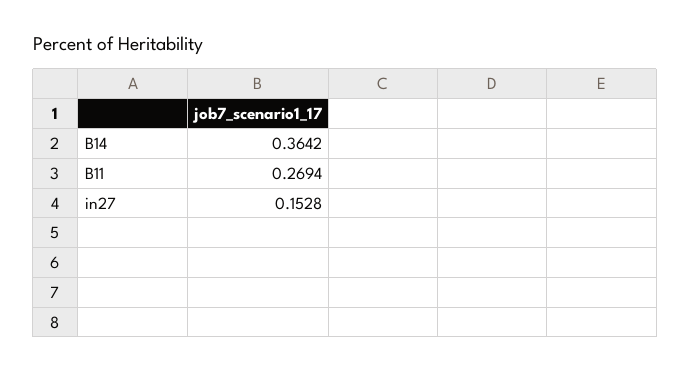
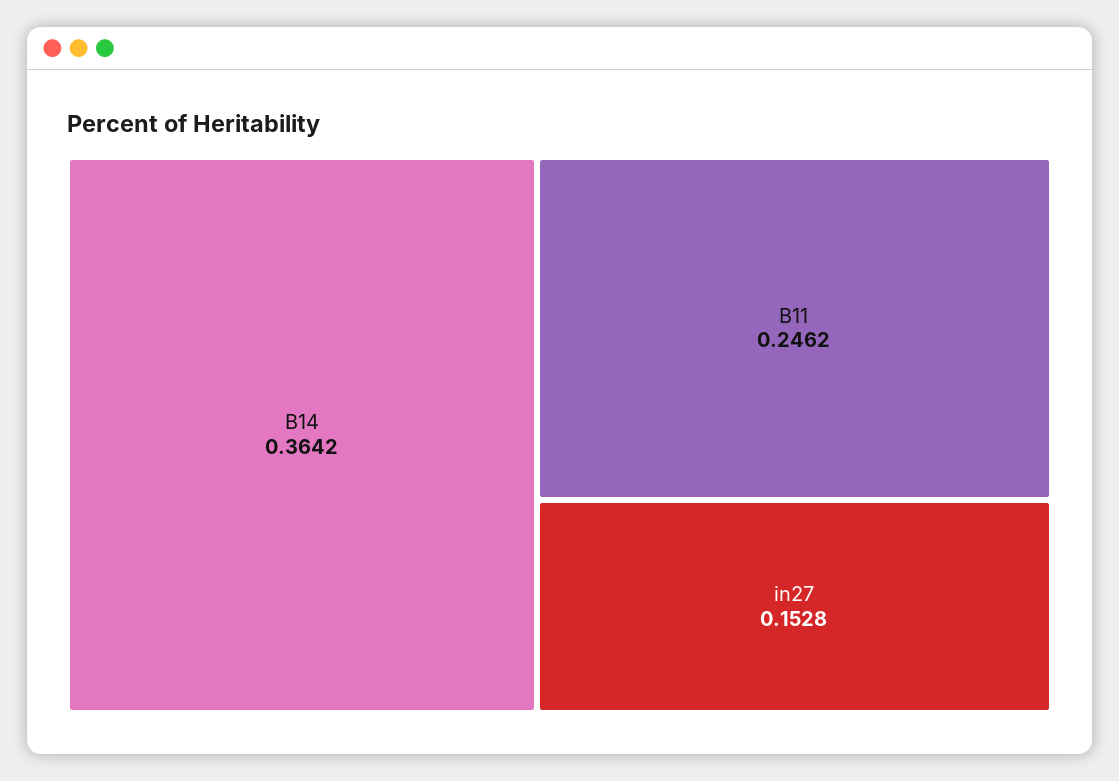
  {
    "B14": 0.3642,
-   "B11": 0.2694,
+   "B11": 0.2462,
    "in27": 0.1528
  }

